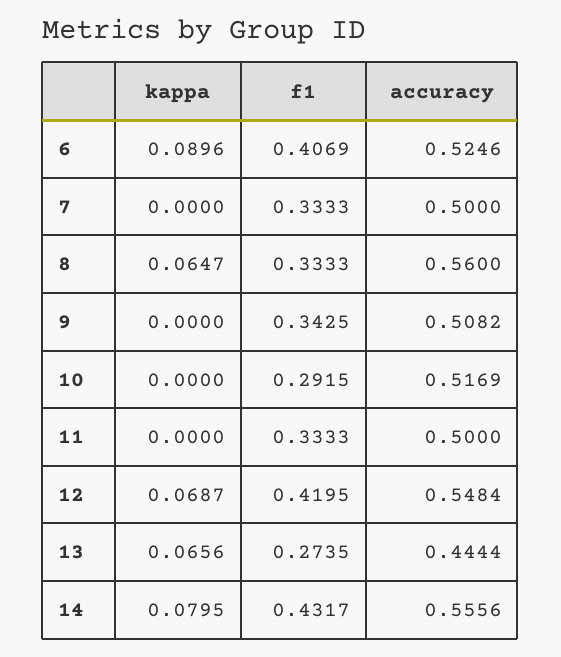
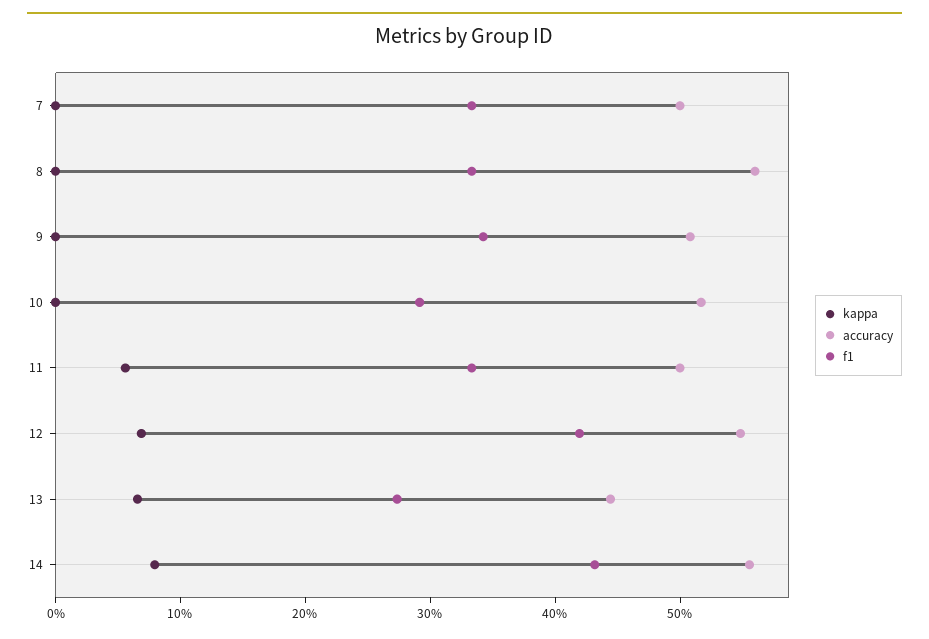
  {
    "kappa": {
-     "6": 0.0896,
      "7": 0,
-     "8": 0.0647,
+     "8": 0,
      "9": 0,
      "10": 0,
-     "11": 0,
+     "11": 0.06,
      "12": 0.0687,
      "13": 0.0656,
      "14": 0.0795
    },
    "f1": {
-     "6": 0.4069,
      "7": 0.3333,
      "8": 0.3333,
      "9": 0.3425,
      "10": 0.2915,
      "11": 0.3333,
      "12": 0.4195,
      "13": 0.2735,
      "14": 0.4317
    },
    "accuracy": {
-     "6": 0.5246,
      "7": 0.5,
      "8": 0.56,
      "9": 0.5082,
      "10": 0.5169,
      "11": 0.5,
      "12": 0.5484,
      "13": 0.4444,
      "14": 0.5556
    }
  }

